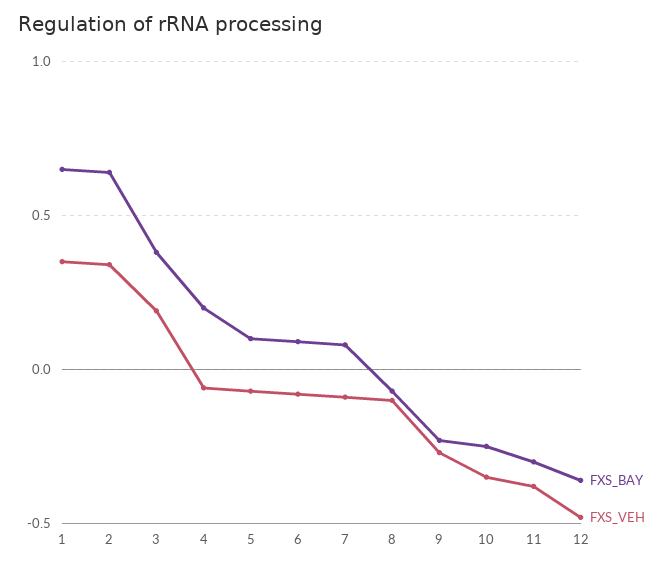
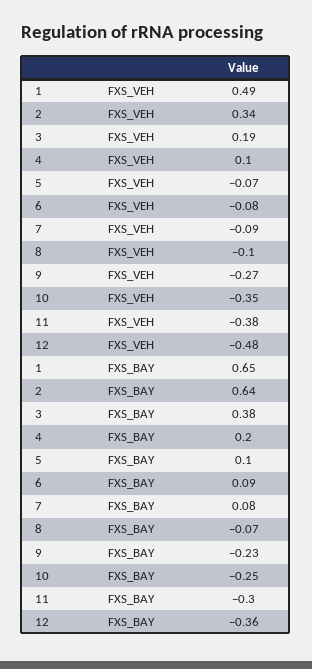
  {
    "FXS_BAY": {
      "1": 0.65,
      "2": 0.64,
      "3": 0.38,
      "4": 0.2,
      "5": 0.1,
      "6": 0.09,
      "7": 0.08,
      "8": -0.07,
      "9": -0.23,
      "10": -0.25,
      "11": -0.3,
      "12": -0.36
    },
    "FXS_VEH": {
-     "1": 0.35,
+     "1": 0.49,
      "2": 0.34,
      "3": 0.19,
-     "4": -0.05,
+     "4": 0.1,
      "5": -0.07,
      "6": -0.08,
      "7": -0.09,
      "8": -0.1,
      "9": -0.27,
      "10": -0.35,
      "11": -0.38,
      "12": -0.48
    }
  }

